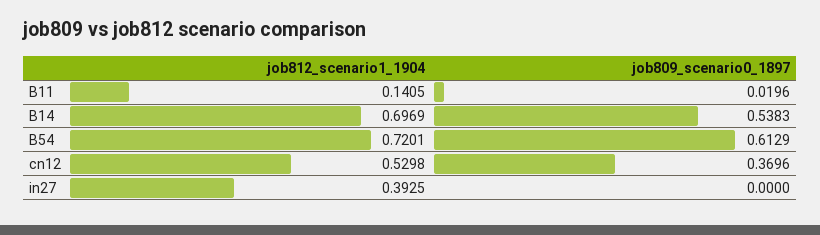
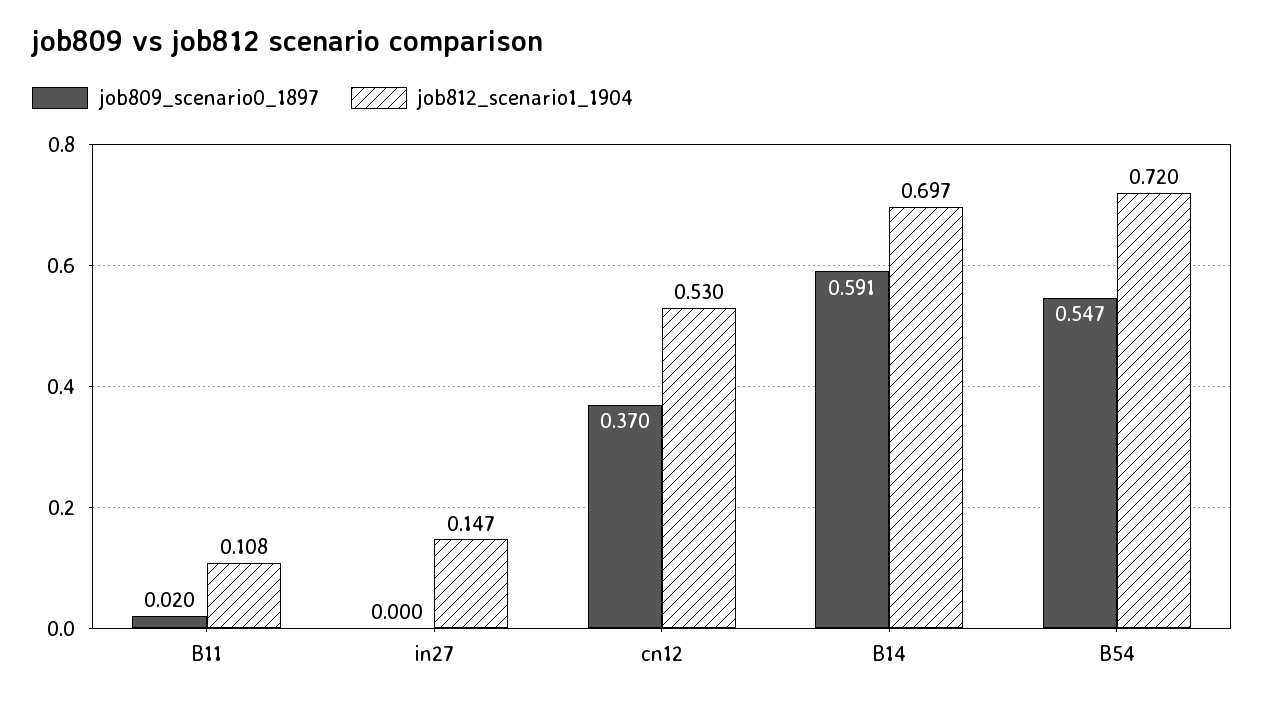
  {
    "job812_scenario1_1904": {
-     "B11": 0.1405,
+     "B11": 0.108,
      "B14": 0.6969,
      "B54": 0.7201,
      "cn12": 0.5298,
-     "in27": 0.3925
+     "in27": 0.147
    },
    "job809_scenario0_1897": {
      "B11": 0.0196,
-     "B14": 0.5383,
+     "B14": 0.591,
-     "B54": 0.6129,
+     "B54": 0.547,
      "cn12": 0.3696,
      "in27": 0
    }
  }

